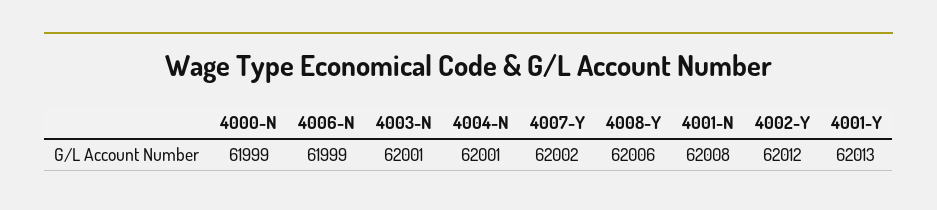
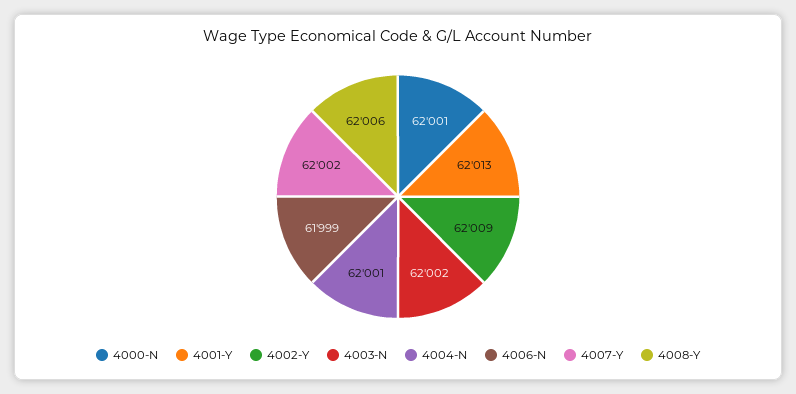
  {
-   "4000-N": 61999,
+   "4000-N": 62001,
    "4006-N": 61999,
-   "4003-N": 62001,
+   "4003-N": 62002,
    "4004-N": 62001,
    "4007-Y": 62002,
    "4008-Y": 62006,
-   "4001-N": 62008,
-   "4002-Y": 62012,
+   "4002-Y": 62009,
    "4001-Y": 62013
  }

